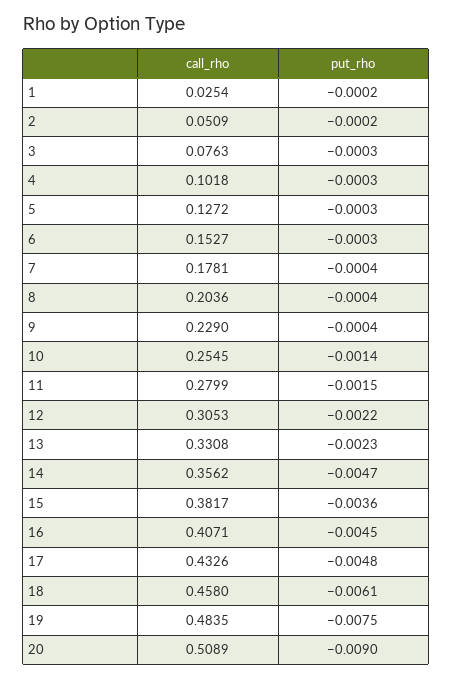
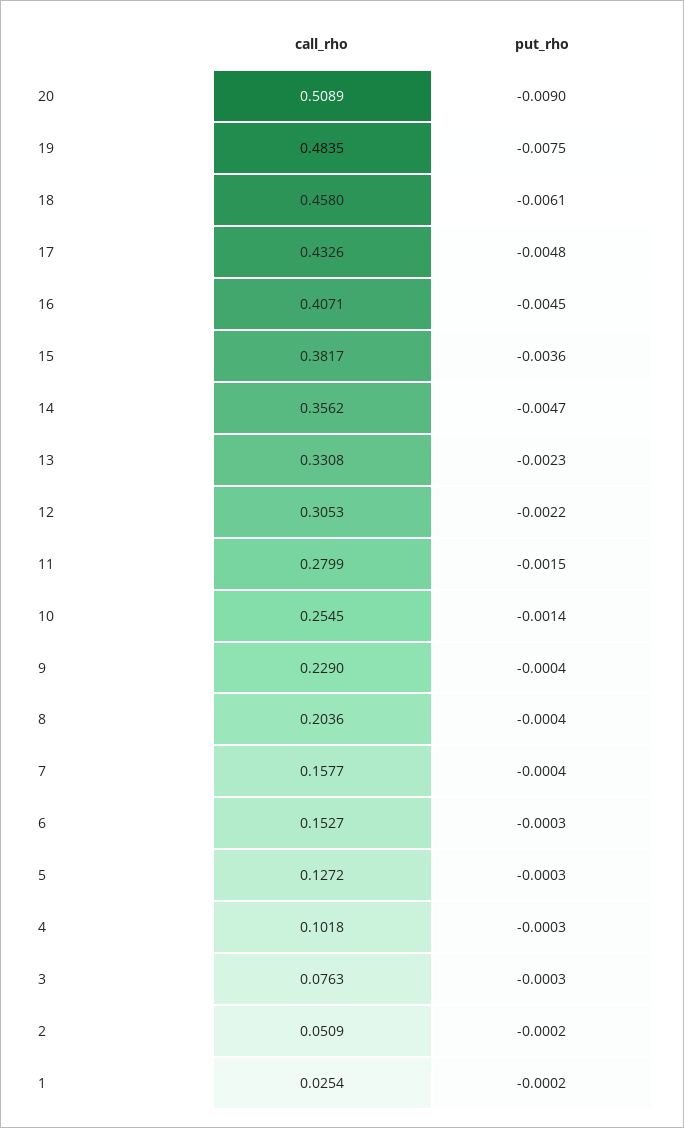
  {
    "call_rho": {
      "1": 0.0254,
      "2": 0.0509,
      "3": 0.0763,
      "4": 0.1018,
      "5": 0.1272,
      "6": 0.1527,
-     "7": 0.1781,
+     "7": 0.1577,
      "8": 0.2036,
      "9": 0.229,
      "10": 0.2545,
      "11": 0.2799,
      "12": 0.3053,
      "13": 0.3308,
      "14": 0.3562,
      "15": 0.3817,
      "16": 0.4071,
      "17": 0.4326,
      "18": 0.458,
      "19": 0.4835,
      "20": 0.5089
    },
    "put_rho": {
      "1": -0.0002,
      "2": -0.0002,
      "3": -0.0003,
      "4": -0.0003,
      "5": -0.0003,
      "6": -0.0003,
      "7": -0.0004,
      "8": -0.0004,
      "9": -0.0004,
      "10": -0.0014,
      "11": -0.0015,
      "12": -0.0022,
      "13": -0.0023,
      "14": -0.0047,
      "15": -0.0036,
      "16": -0.0045,
      "17": -0.0048,
      "18": -0.0061,
      "19": -0.0075,
      "20": -0.009
    }
  }

